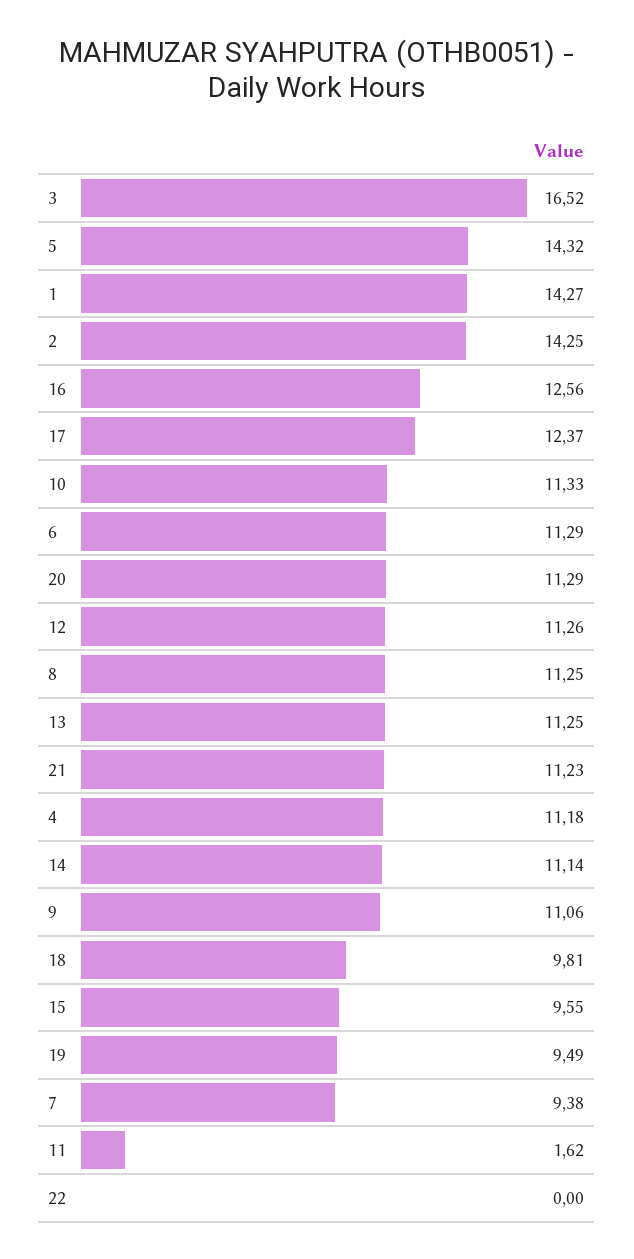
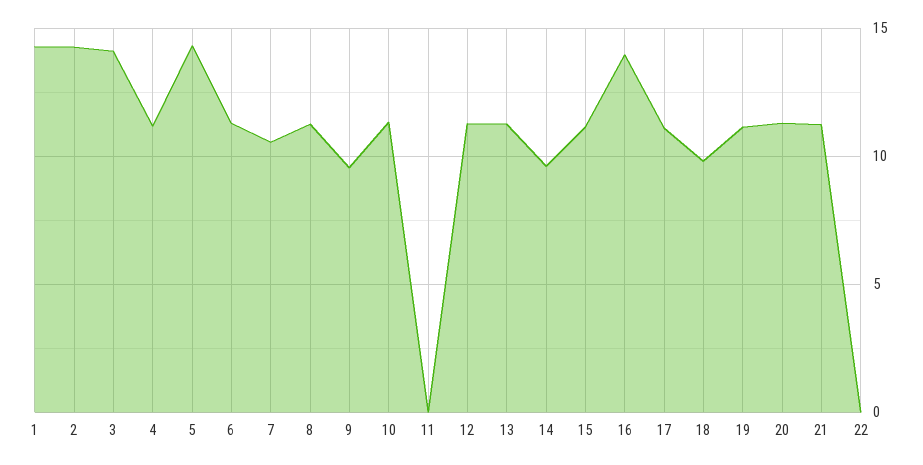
  {
-   "3": 16.52,
+   "3": 14,
    "5": 14.32,
    "1": 14.27,
    "2": 14.25,
-   "16": 12.56,
+   "16": 14,
-   "17": 12.37,
+   "17": 11,
    "10": 11.33,
    "6": 11.29,
    "20": 11.29,
    "12": 11.26,
    "8": 11.25,
    "13": 11.25,
    "21": 11.23,
    "4": 11.18,
-   "14": 11.14,
+   "14": 9.5,
-   "9": 11.06,
+   "9": 9.5,
    "18": 9.81,
-   "15": 9.55,
+   "15": 11,
-   "19": 9.49,
+   "19": 11,
-   "7": 9.38,
+   "7": 10.5,
-   "11": 1.62,
+   "11": 0,
    "22": 0
  }

